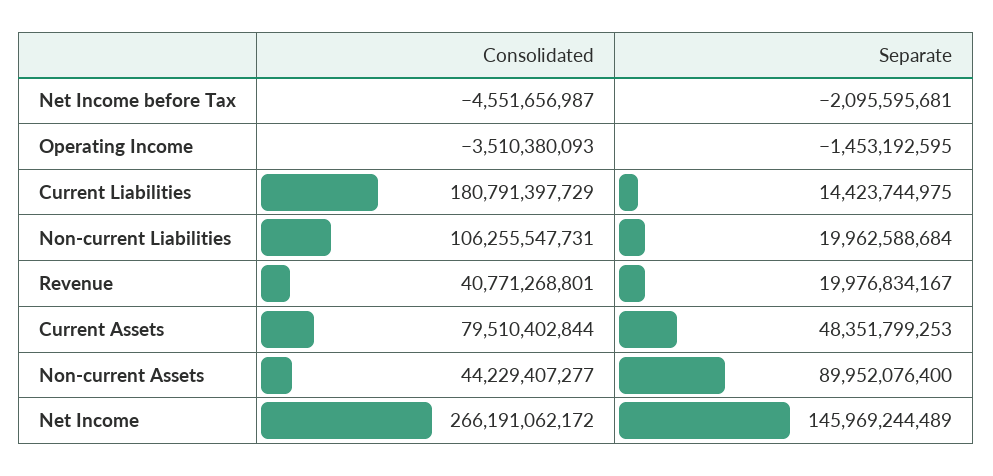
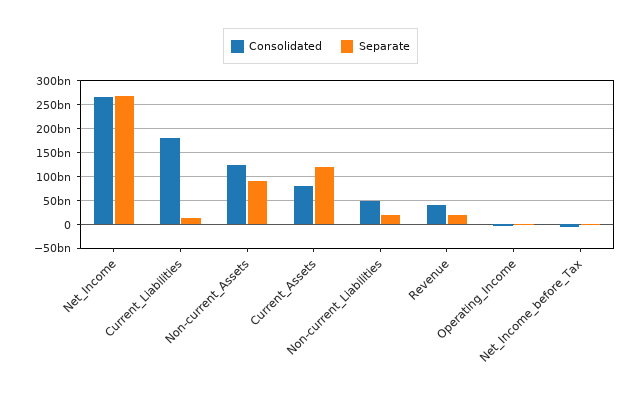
  {
    "Consolidated": {
      "Net Income before Tax": -4551656987,
      "Operating Income": -3510380093,
      "Current Liabilities": 180791397729,
-     "Non-current Liabilities": 106255547731,
+     "Non-current Liabilities": 50000000000,
      "Revenue": 40771268801,
      "Current Assets": 79510402844,
-     "Non-current Assets": 44229407277,
+     "Non-current Assets": 125000000000,
      "Net Income": 266191062172
    },
    "Separate": {
      "Net Income before Tax": -2095595681,
      "Operating Income": -1453192595,
      "Current Liabilities": 14423744975,
      "Non-current Liabilities": 19962588684,
      "Revenue": 19976834167,
-     "Current Assets": 48351799253,
+     "Current Assets": 125000000000,
      "Non-current Assets": 89952076400,
-     "Net Income": 145969244489
+     "Net Income": 275000000000
    }
  }

